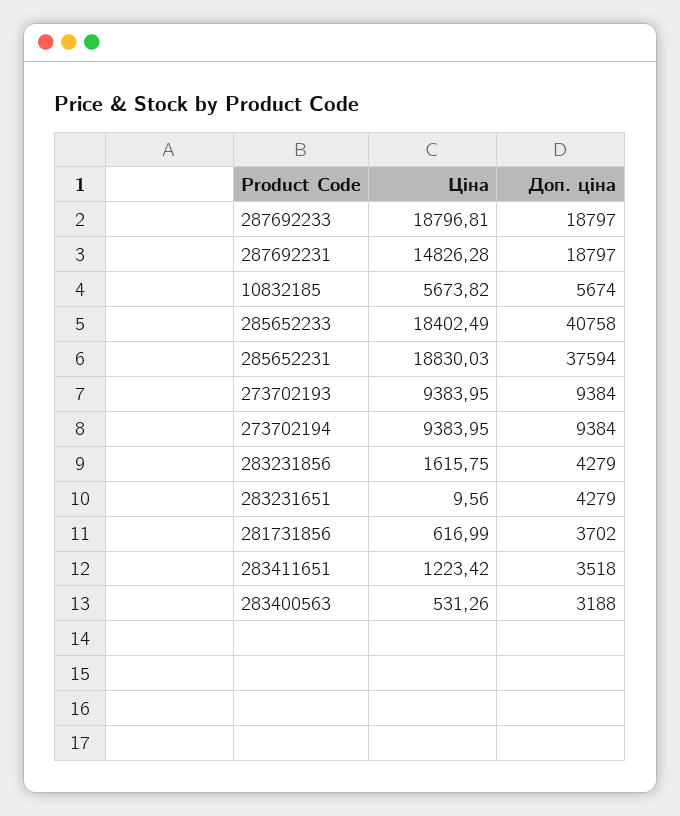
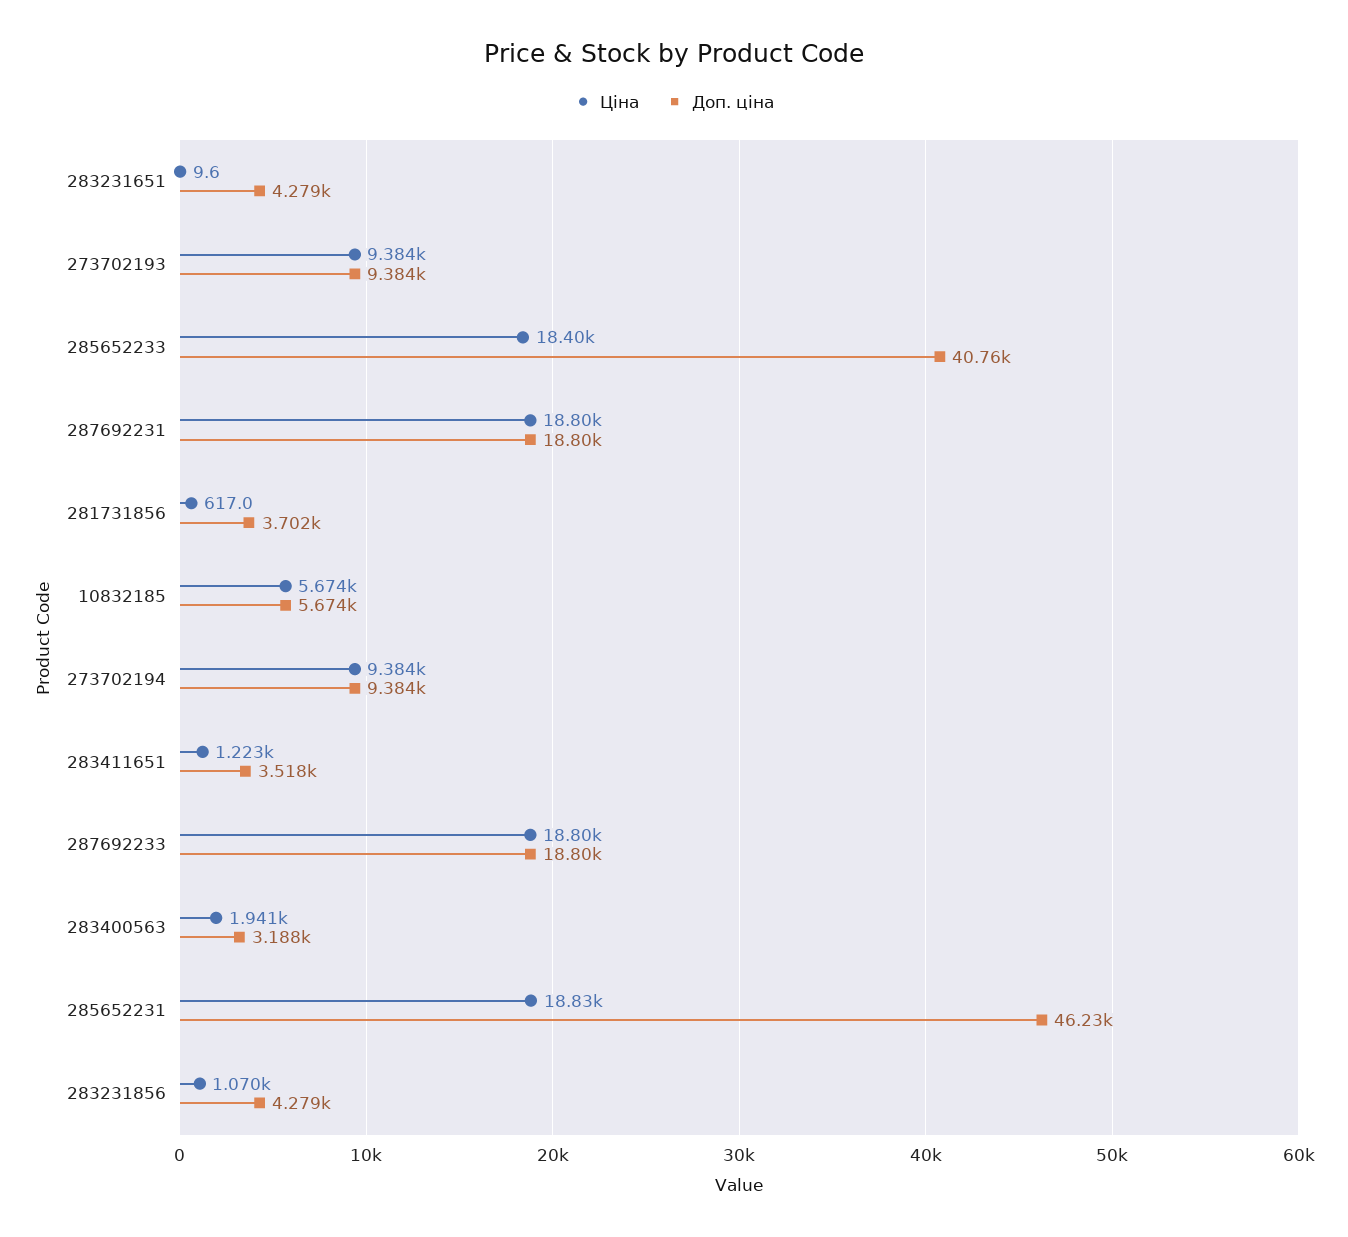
  {
    "Ціна": {
      "287692233": 18796.81,
-     "287692231": 14826.28,
+     "287692231": 18800,
      "10832185": 5673.82,
      "285652233": 18402.49,
      "285652231": 18830.03,
      "273702193": 9383.95,
      "273702194": 9383.95,
-     "283231856": 1615.75,
+     "283231856": 1070,
      "283231651": 9.56,
      "281731856": 616.99,
      "283411651": 1223.42,
-     "283400563": 531.26
+     "283400563": 1941
    },
    "Доп. ціна": {
      "287692233": 18797,
      "287692231": 18797,
      "10832185": 5674,
      "285652233": 40758,
-     "285652231": 37594,
+     "285652231": 46230,
      "273702193": 9384,
      "273702194": 9384,
      "283231856": 4279,
      "283231651": 4279,
      "281731856": 3702,
      "283411651": 3518,
      "283400563": 3188
    }
  }

